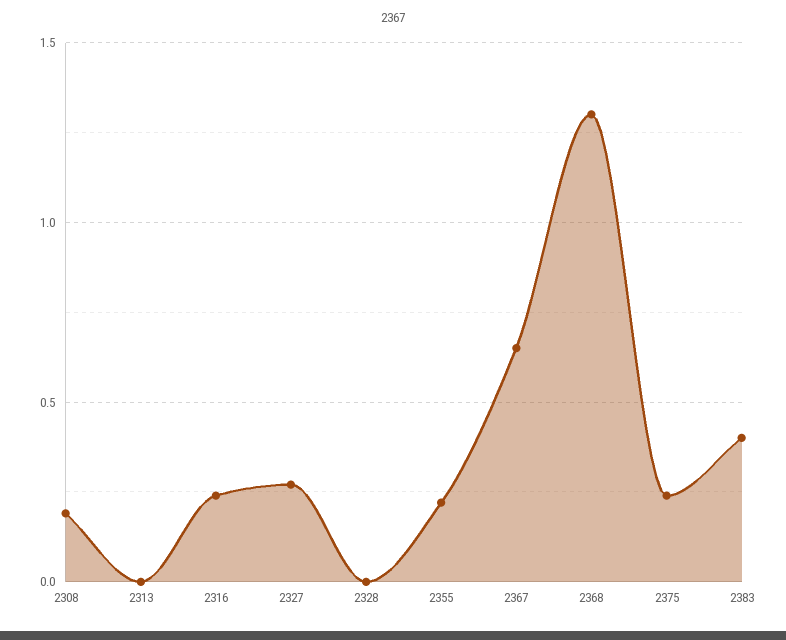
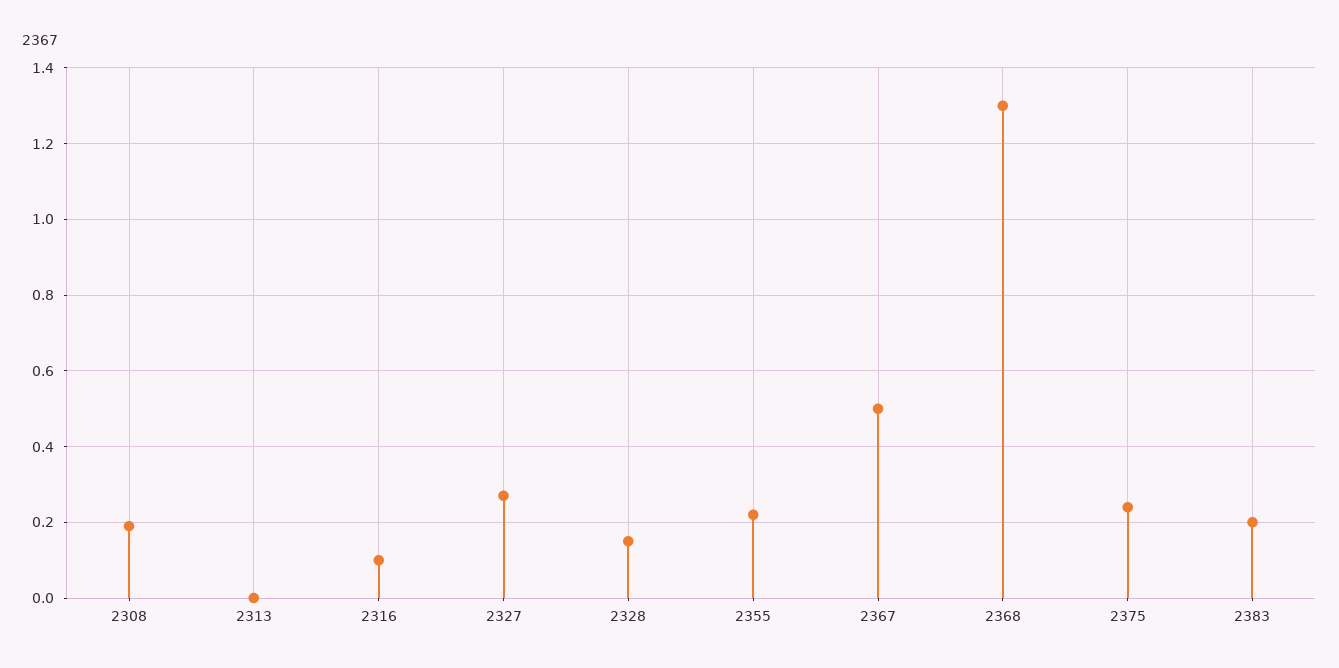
  {
    "2308": 0.2,
    "2313": 0,
-   "2316": 0.25,
+   "2316": 0.1,
    "2327": 0.25,
-   "2328": 0,
+   "2328": 0.15,
    "2355": 0.2,
-   "2367": 0.65,
+   "2367": 0.5,
    "2368": 1.3,
    "2375": 0.25,
-   "2383": 0.4
+   "2383": 0.2
  }

